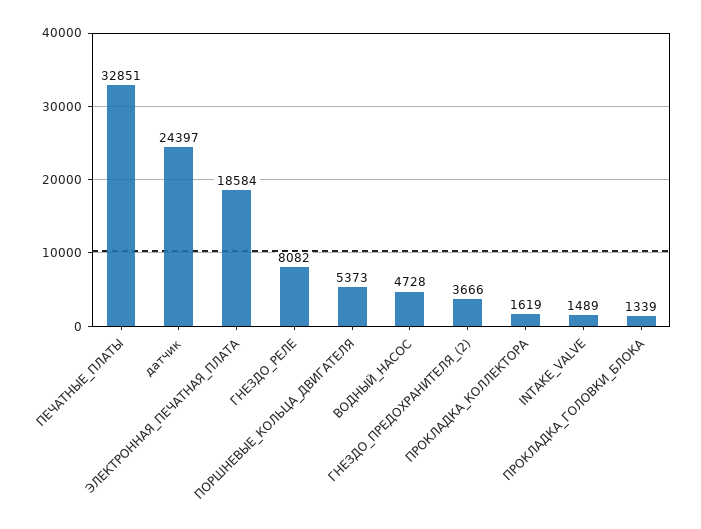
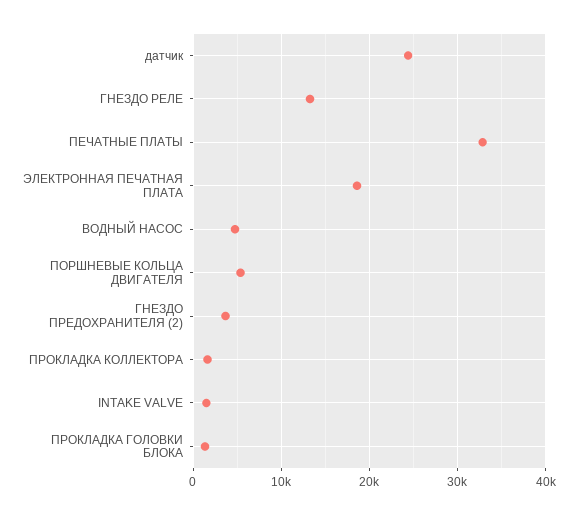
  {
    "ПЕЧАТНЫЕ_ПЛАТЫ": 32851,
    "датчик": 24397,
    "ЭЛЕКТРОННАЯ_ПЕЧАТНАЯ_ПЛАТА": 18584,
-   "ГНЕЗДО_РЕЛЕ": 8082,
+   "ГНЕЗДО_РЕЛЕ": 13000,
    "ПОРШНЕВЫЕ_КОЛЬЦА_ДВИГАТЕЛЯ": 5373,
    "ВОДНЫЙ_НАСОС": 4728,
    "ГНЕЗДО_ПРЕДОХРАНИТЕЛЯ_(2)": 3666,
    "ПРОКЛАДКА_КОЛЛЕКТОРА": 1619,
    "INTAKE_VALVE": 1489,
    "ПРОКЛАДКА_ГОЛОВКИ_БЛОКА": 1339
  }

